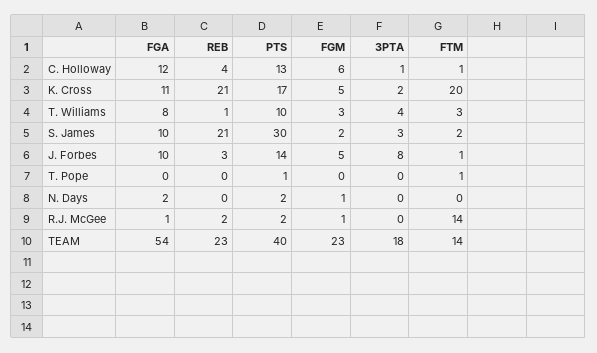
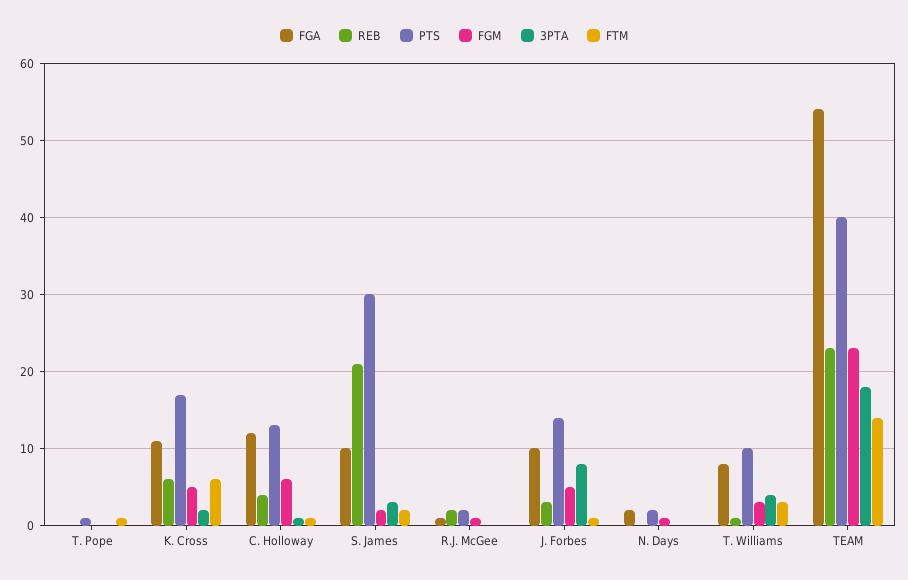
  {
    "FGA": {
      "C. Holloway": 12,
      "K. Cross": 11,
      "T. Williams": 8,
      "S. James": 10,
      "J. Forbes": 10,
      "T. Pope": 0,
      "N. Days": 2,
      "R.J. McGee": 1,
      "TEAM": 54
    },
    "REB": {
      "C. Holloway": 4,
-     "K. Cross": 21,
+     "K. Cross": 6,
      "T. Williams": 1,
      "S. James": 21,
      "J. Forbes": 3,
      "T. Pope": 0,
      "N. Days": 0,
      "R.J. McGee": 2,
      "TEAM": 23
    },
    "PTS": {
      "C. Holloway": 13,
      "K. Cross": 17,
      "T. Williams": 10,
      "S. James": 30,
      "J. Forbes": 14,
      "T. Pope": 1,
      "N. Days": 2,
      "R.J. McGee": 2,
      "TEAM": 40
    },
    "FGM": {
      "C. Holloway": 6,
      "K. Cross": 5,
      "T. Williams": 3,
      "S. James": 2,
      "J. Forbes": 5,
      "T. Pope": 0,
      "N. Days": 1,
      "R.J. McGee": 1,
      "TEAM": 23
    },
    "3PTA": {
      "C. Holloway": 1,
      "K. Cross": 2,
      "T. Williams": 4,
      "S. James": 3,
      "J. Forbes": 8,
      "T. Pope": 0,
      "N. Days": 0,
      "R.J. McGee": 0,
      "TEAM": 18
    },
    "FTM": {
      "C. Holloway": 1,
-     "K. Cross": 20,
+     "K. Cross": 6,
      "T. Williams": 3,
      "S. James": 2,
      "J. Forbes": 1,
      "T. Pope": 1,
      "N. Days": 0,
-     "R.J. McGee": 14,
+     "R.J. McGee": 0,
      "TEAM": 14
    }
  }

